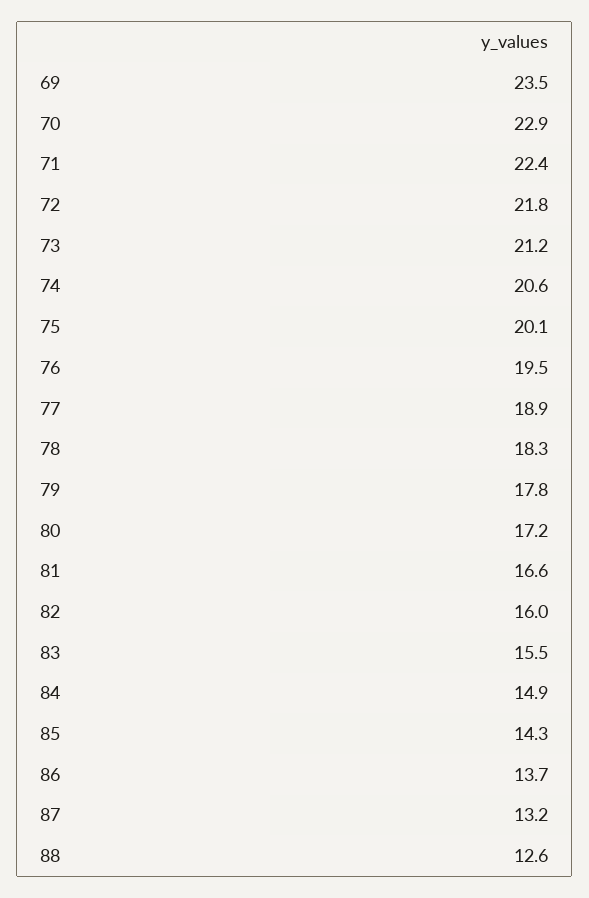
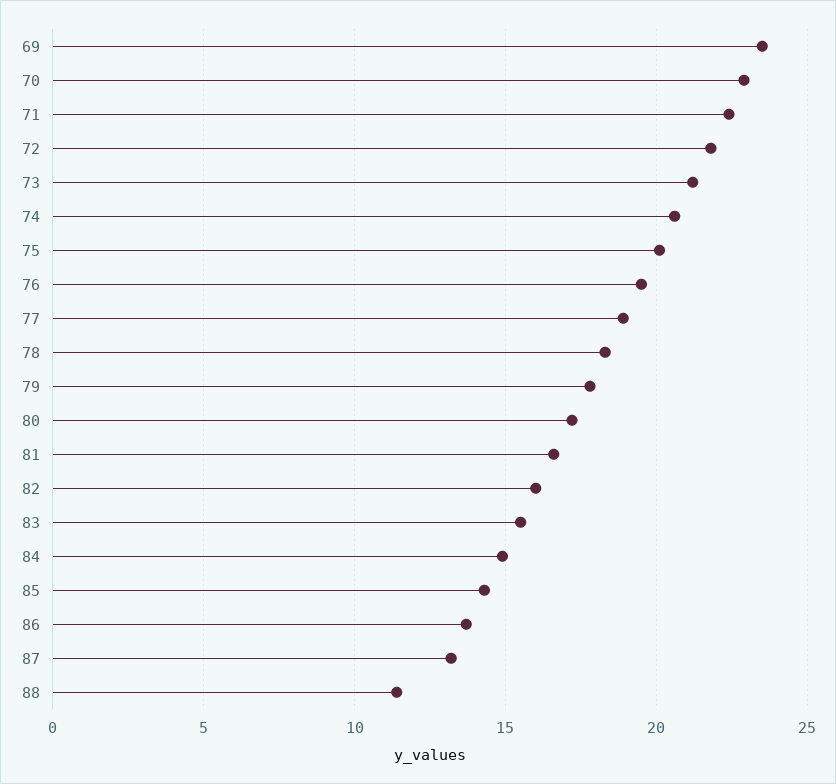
  {
    "69": 23.5,
    "70": 22.9,
    "71": 22.4,
    "72": 21.8,
    "73": 21.2,
    "74": 20.6,
    "75": 20.1,
    "76": 19.5,
    "77": 18.9,
    "78": 18.3,
    "79": 17.8,
    "80": 17.2,
    "81": 16.6,
    "82": 16,
    "83": 15.5,
    "84": 14.9,
    "85": 14.3,
    "86": 13.7,
    "87": 13.2,
-   "88": 12.6
+   "88": 11.5
  }

